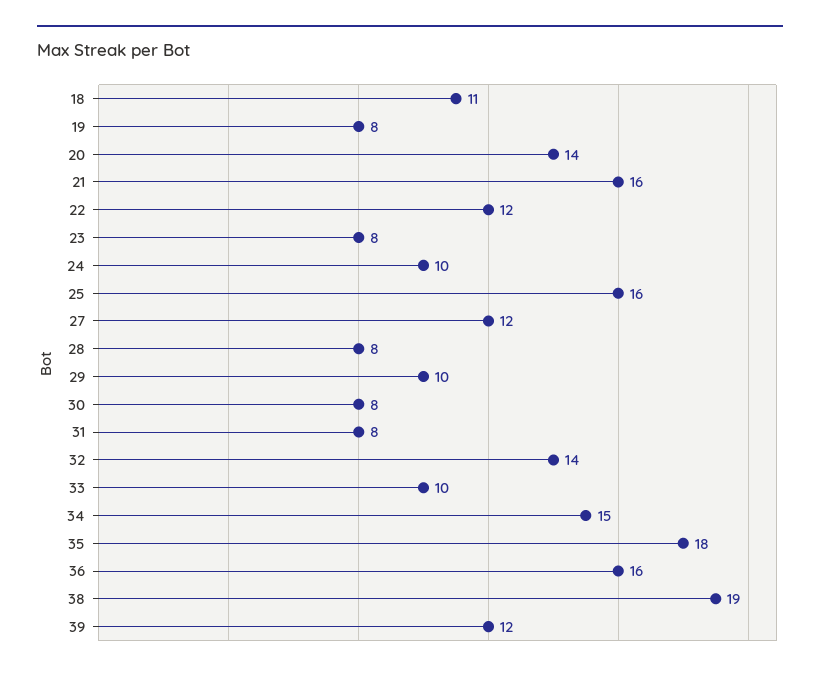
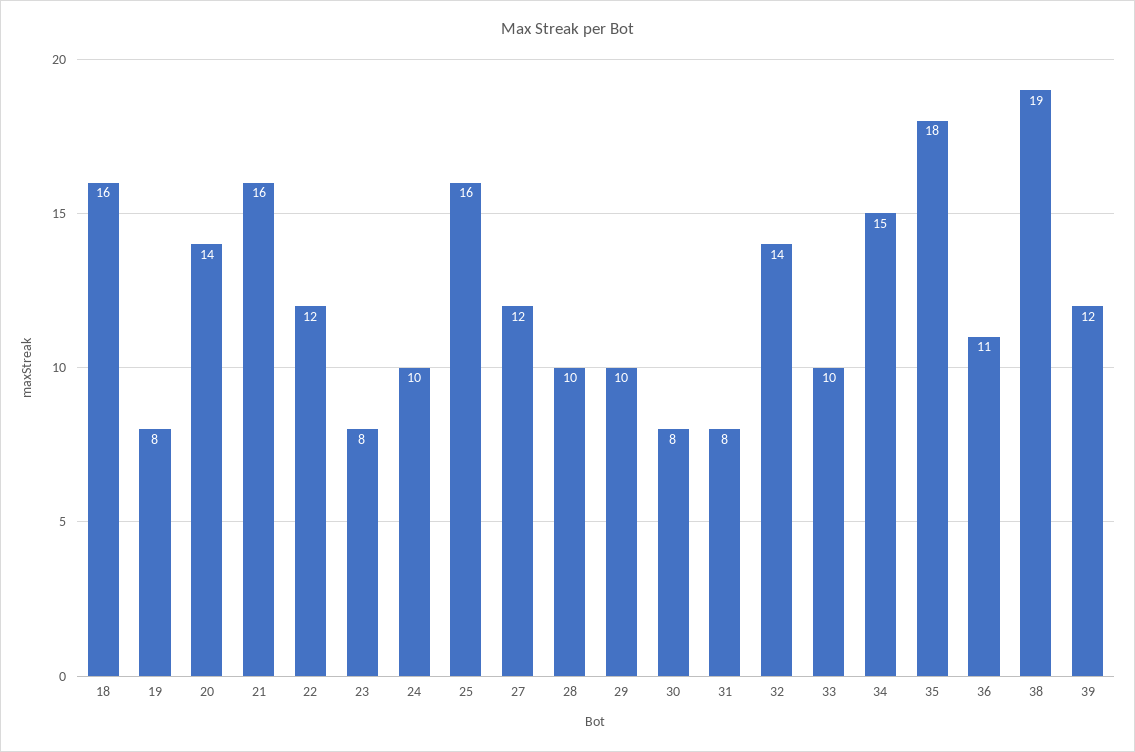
  {
-   "18": 11,
+   "18": 16,
    "19": 8,
    "20": 14,
    "21": 16,
    "22": 12,
    "23": 8,
    "24": 10,
    "25": 16,
    "27": 12,
-   "28": 8,
+   "28": 10,
    "29": 10,
    "30": 8,
    "31": 8,
    "32": 14,
    "33": 10,
    "34": 15,
    "35": 18,
-   "36": 16,
+   "36": 11,
    "38": 19,
    "39": 12
  }

